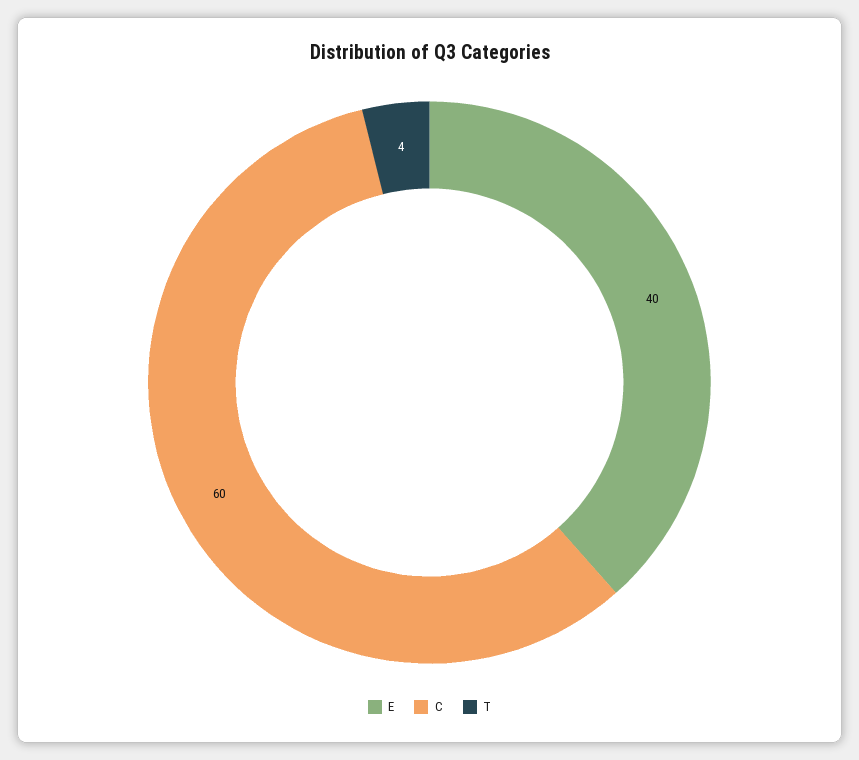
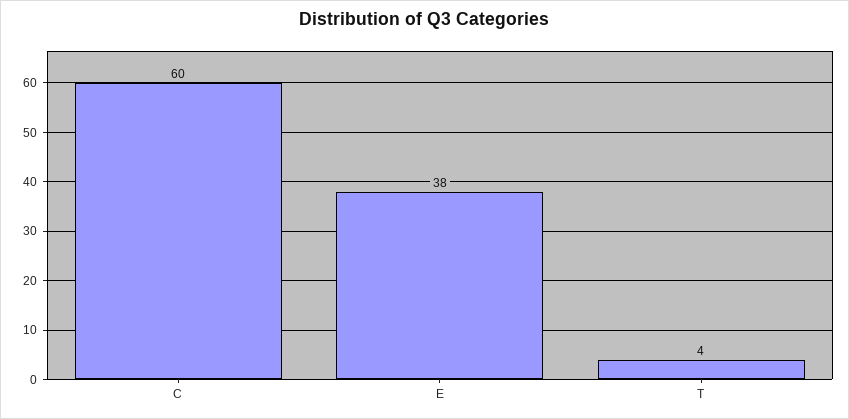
  {
-   "E": 40,
+   "E": 38,
    "C": 60,
    "T": 4
  }

